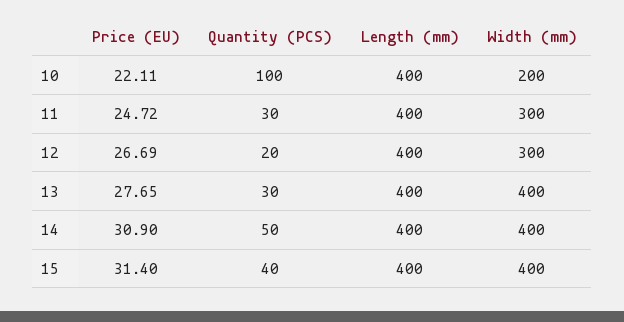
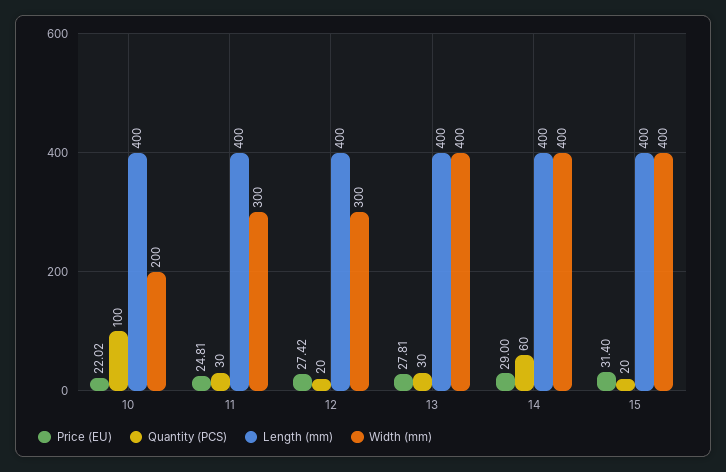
  {
    "Price (EU)": {
-     "10": 22.11,
+     "10": 22.02,
-     "11": 24.72,
+     "11": 24.81,
-     "12": 26.69,
+     "12": 27.42,
-     "13": 27.65,
+     "13": 27.81,
-     "14": 30.9,
+     "14": 29,
      "15": 31.4
    },
    "Quantity (PCS)": {
      "10": 100,
      "11": 30,
      "12": 20,
      "13": 30,
-     "14": 50,
+     "14": 60,
-     "15": 40
+     "15": 20
    },
    "Length (mm)": {
      "10": 400,
      "11": 400,
      "12": 400,
      "13": 400,
      "14": 400,
      "15": 400
    },
    "Width (mm)": {
      "10": 200,
      "11": 300,
      "12": 300,
      "13": 400,
      "14": 400,
      "15": 400
    }
  }

